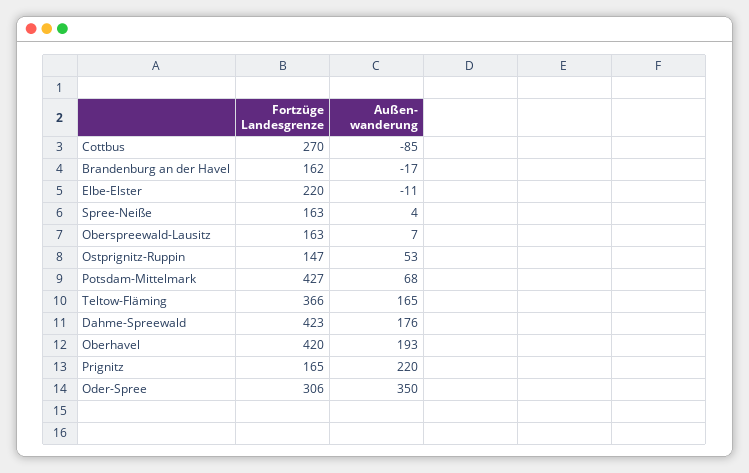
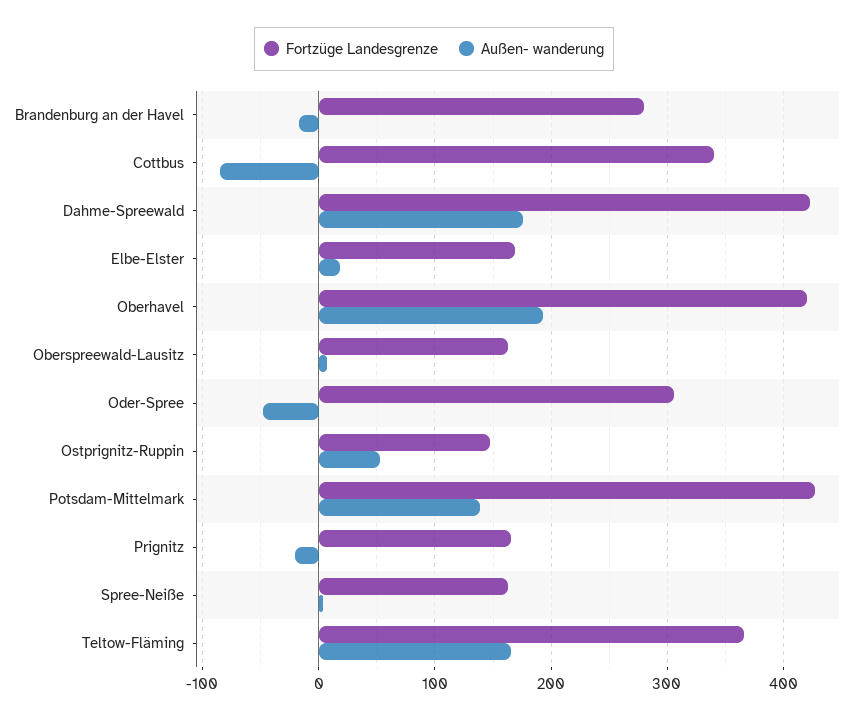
  {
    "Fortzüge Landesgrenze": {
-     "Cottbus": 270,
+     "Cottbus": 340,
-     "Brandenburg an der Havel": 162,
+     "Brandenburg an der Havel": 280,
-     "Elbe-Elster": 220,
+     "Elbe-Elster": 170,
      "Spree-Neiße": 163,
      "Oberspreewald-Lausitz": 163,
      "Ostprignitz-Ruppin": 147,
      "Potsdam-Mittelmark": 427,
      "Teltow-Fläming": 366,
      "Dahme-Spreewald": 423,
      "Oberhavel": 420,
      "Prignitz": 165,
      "Oder-Spree": 306
    },
    "Außen- wanderung": {
      "Cottbus": -85,
      "Brandenburg an der Havel": -17,
-     "Elbe-Elster": -11,
+     "Elbe-Elster": 20,
      "Spree-Neiße": 4,
      "Oberspreewald-Lausitz": 7,
      "Ostprignitz-Ruppin": 53,
-     "Potsdam-Mittelmark": 68,
+     "Potsdam-Mittelmark": 140,
      "Teltow-Fläming": 165,
      "Dahme-Spreewald": 176,
      "Oberhavel": 193,
-     "Prignitz": 220,
+     "Prignitz": -20,
-     "Oder-Spree": 350
+     "Oder-Spree": -50
    }
  }

